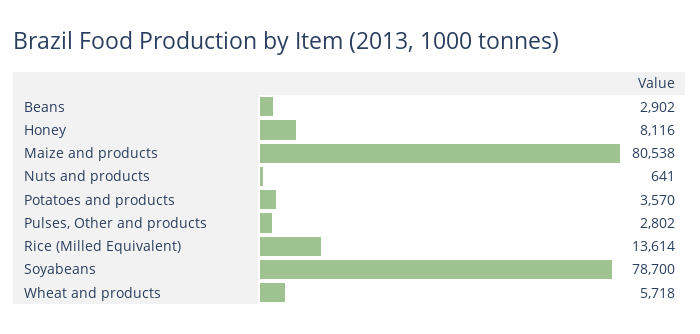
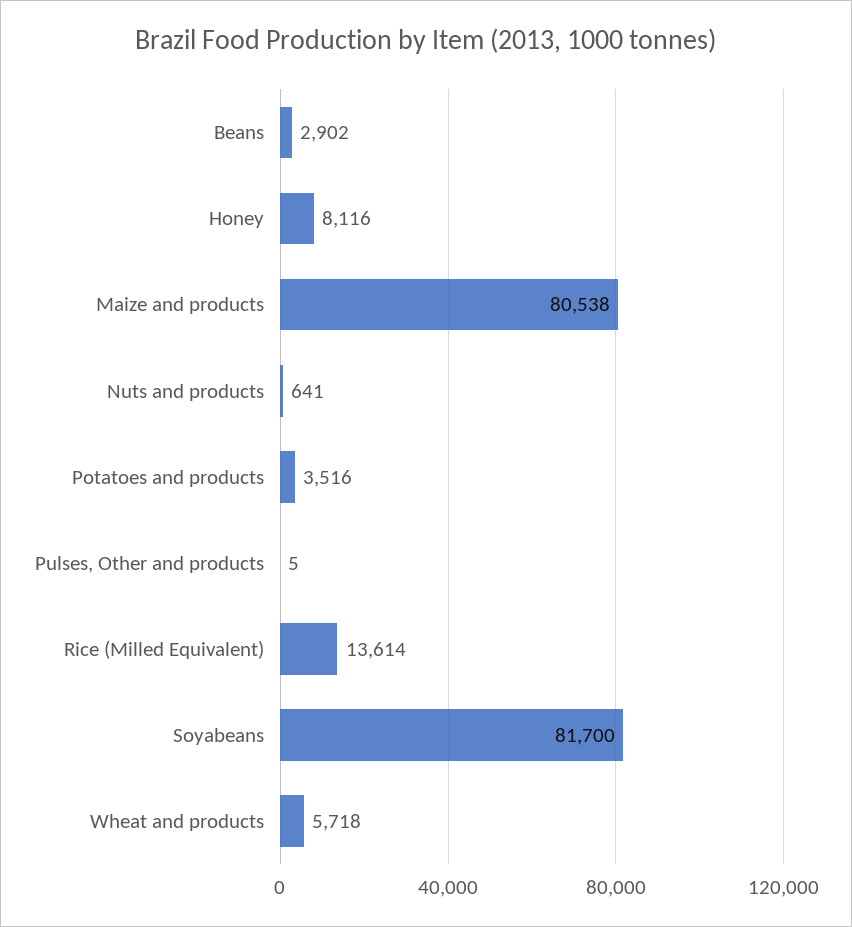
  {
    "Beans": 2902,
    "Honey": 8116,
    "Maize and products": 80538,
    "Nuts and products": 641,
-   "Potatoes and products": 3570,
+   "Potatoes and products": 3516,
-   "Pulses, Other and products": 2802,
+   "Pulses, Other and products": 5,
    "Rice (Milled Equivalent)": 13614,
-   "Soyabeans": 78700,
+   "Soyabeans": 81700,
    "Wheat and products": 5718
  }

